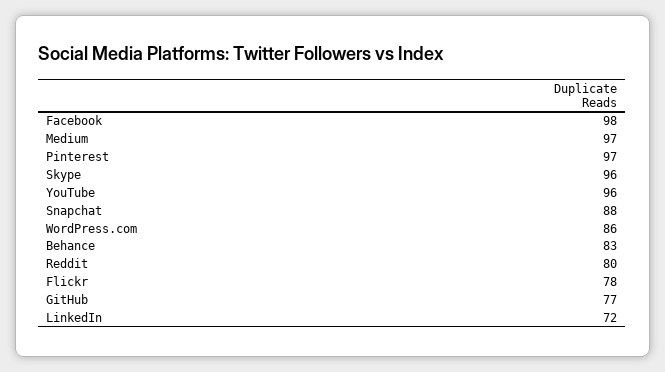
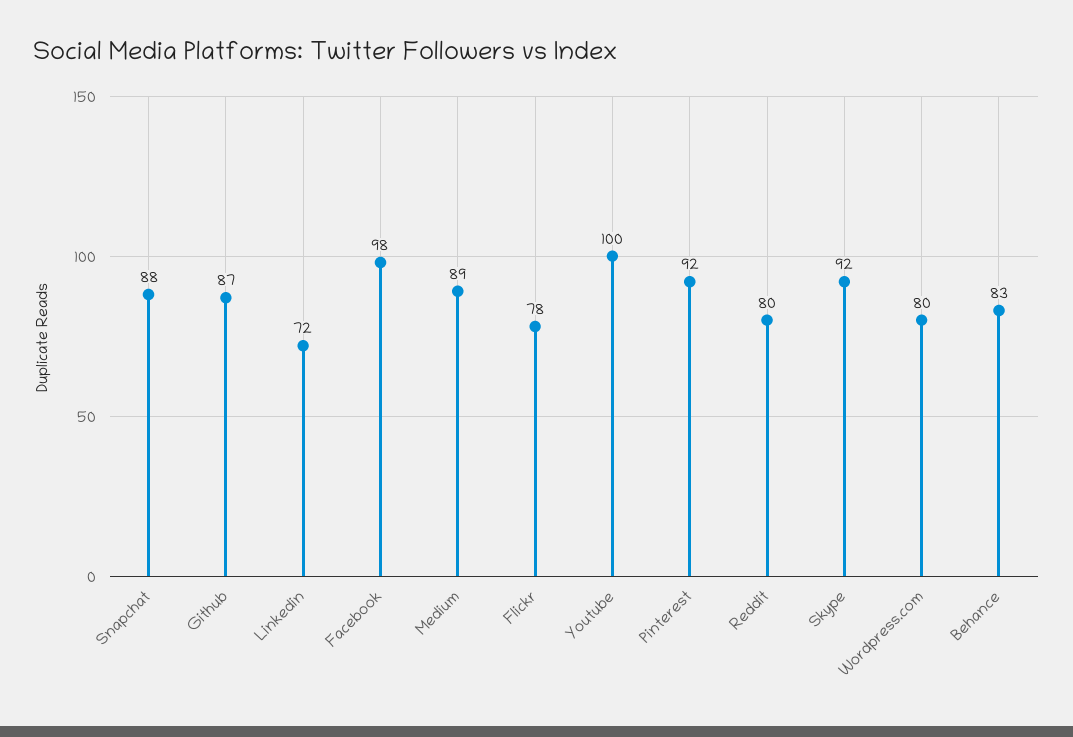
  {
    "Facebook": 98,
-   "Medium": 97,
+   "Medium": 89,
-   "Pinterest": 97,
+   "Pinterest": 92,
-   "Skype": 96,
+   "Skype": 92,
-   "YouTube": 96,
+   "YouTube": 100,
    "Snapchat": 88,
-   "WordPress.com": 86,
+   "WordPress.com": 80,
    "Behance": 83,
    "Reddit": 80,
    "Flickr": 78,
-   "GitHub": 77,
+   "GitHub": 87,
    "LinkedIn": 72
  }

